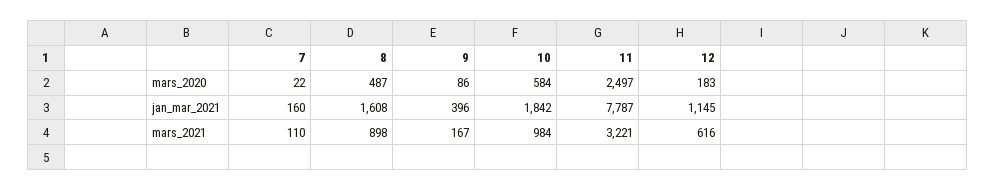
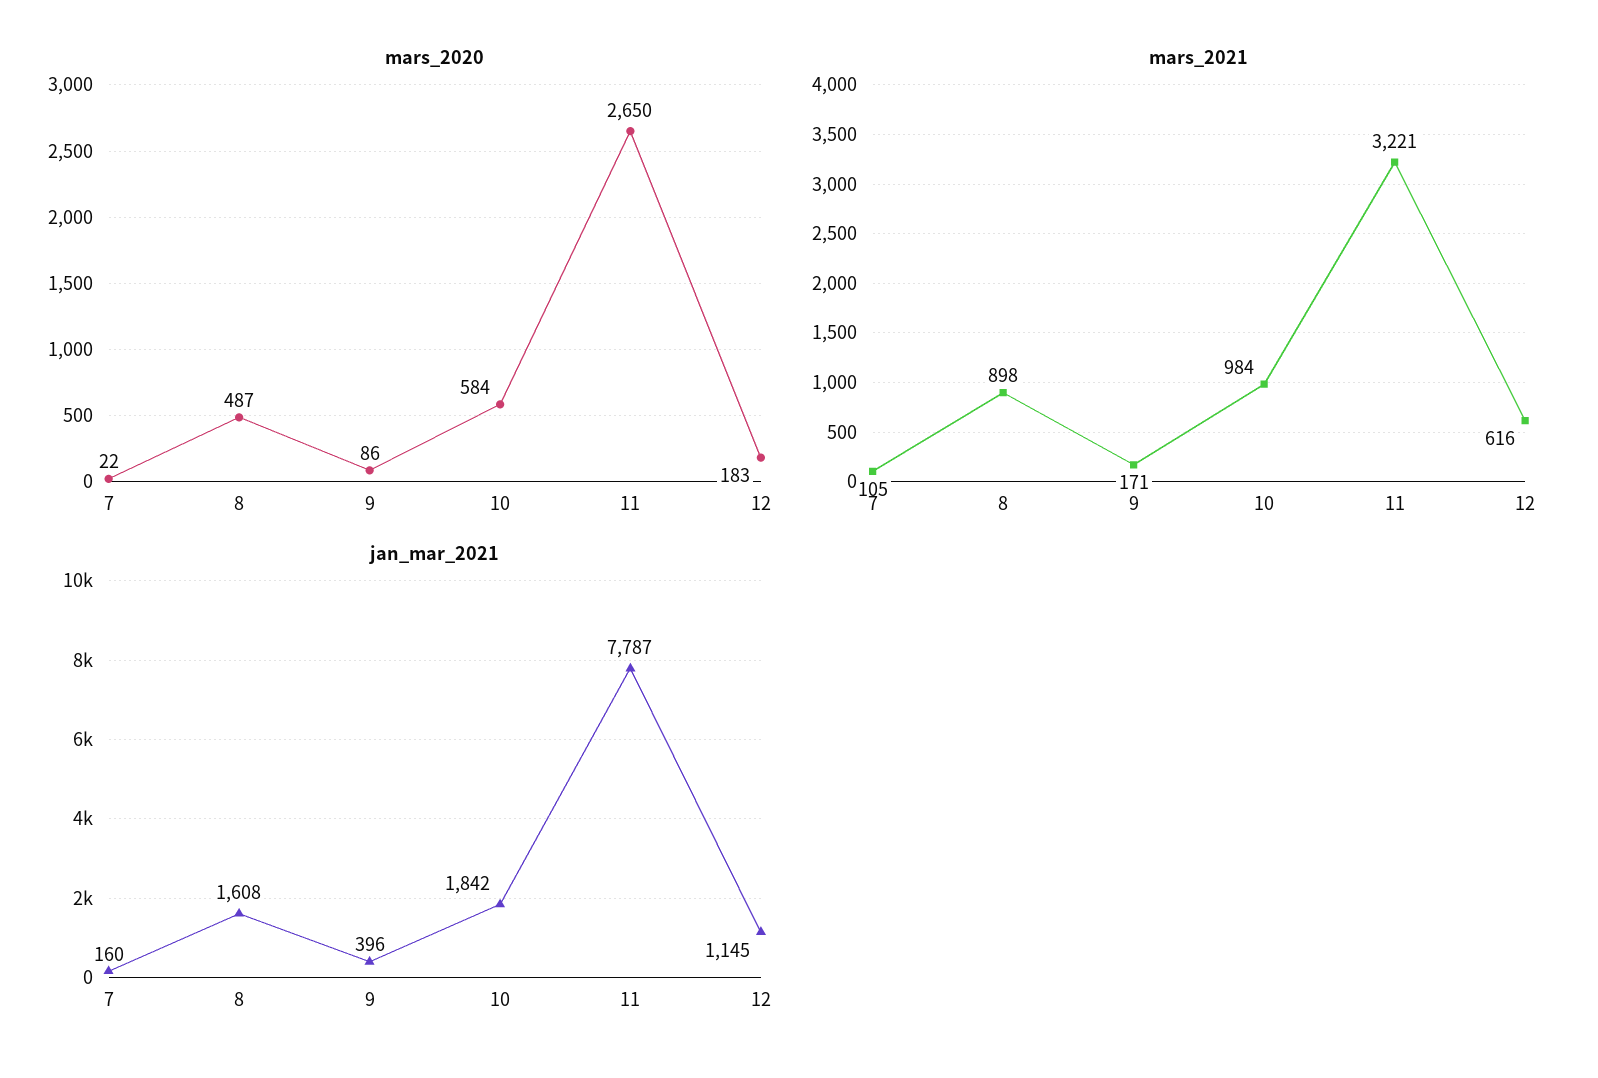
  {
    "mars_2020": {
      "7": 22,
      "8": 487,
      "9": 86,
      "10": 584,
-     "11": 2497,
+     "11": 2650,
      "12": 183
    },
    "jan_mar_2021": {
      "7": 160,
      "8": 1608,
      "9": 396,
      "10": 1842,
      "11": 7787,
      "12": 1145
    },
    "mars_2021": {
-     "7": 110,
+     "7": 105,
      "8": 898,
-     "9": 167,
+     "9": 171,
      "10": 984,
      "11": 3221,
      "12": 616
    }
  }

